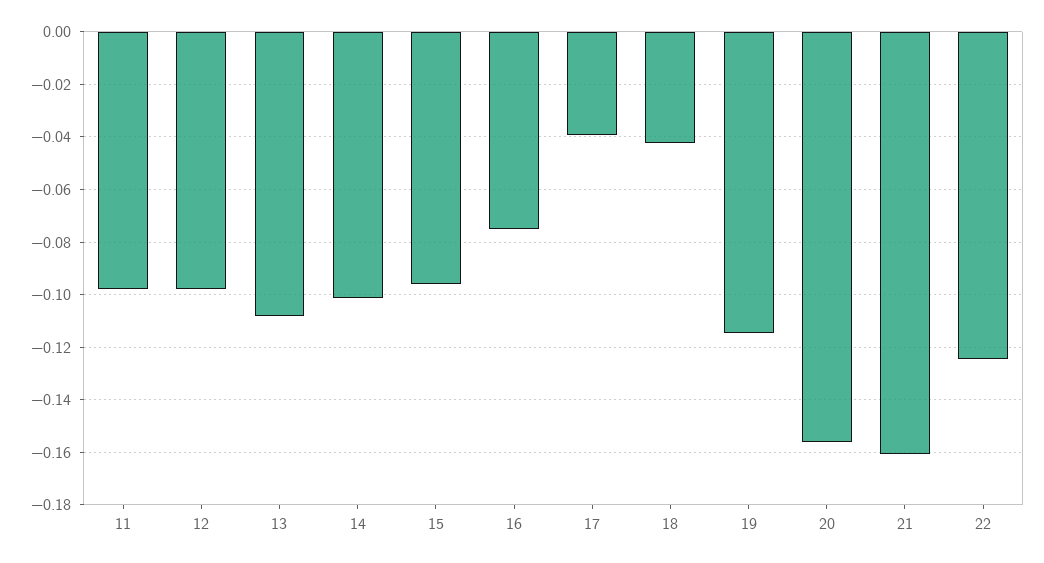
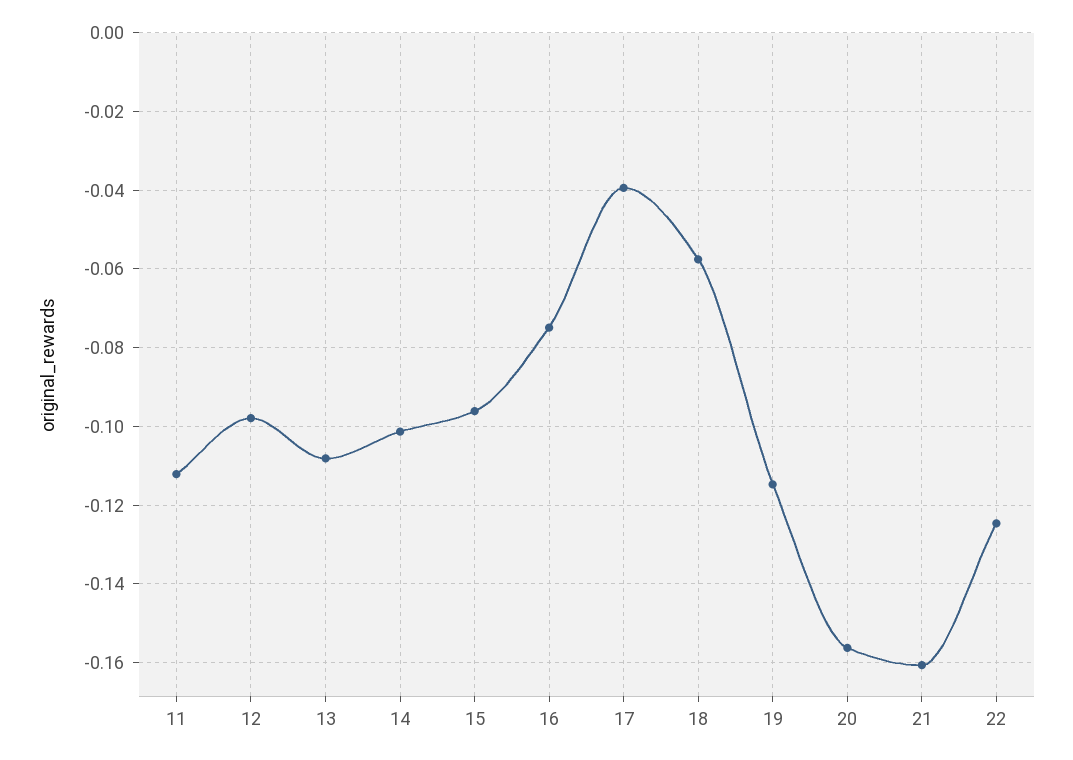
  {
-   "11": -0.0975,
+   "11": -0.112,
    "12": -0.098,
    "13": -0.108,
    "14": -0.102,
    "15": -0.096,
    "16": -0.074,
    "17": -0.04,
-   "18": -0.0425,
+   "18": -0.058,
    "19": -0.114,
    "20": -0.156,
    "21": -0.16,
    "22": -0.124
  }

